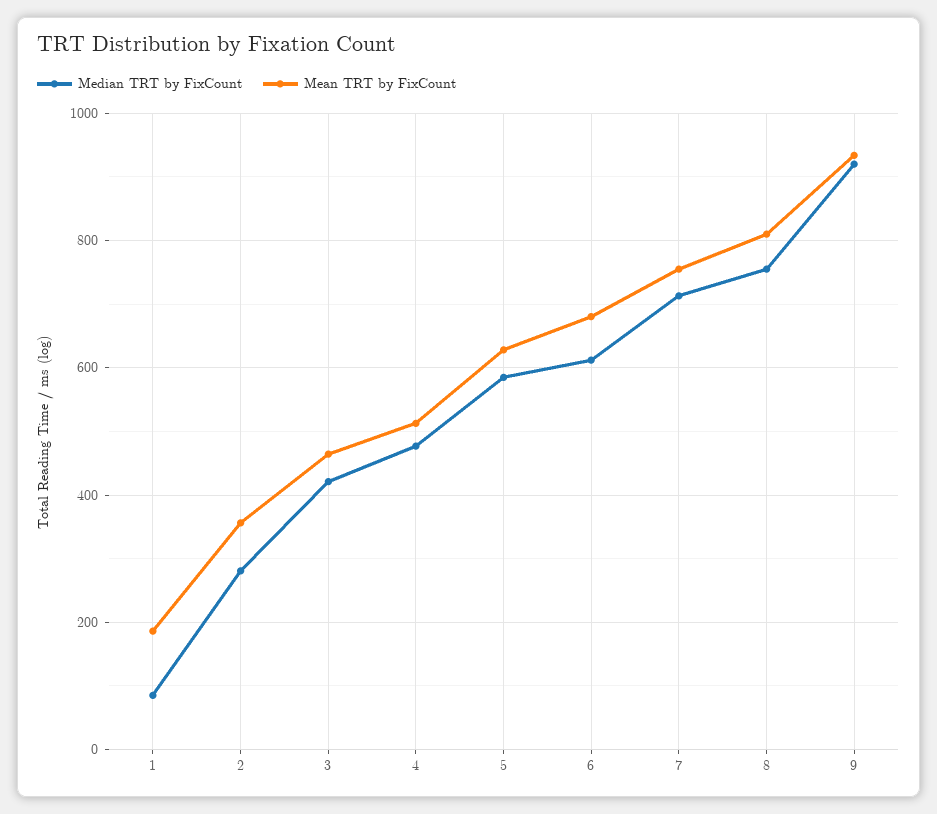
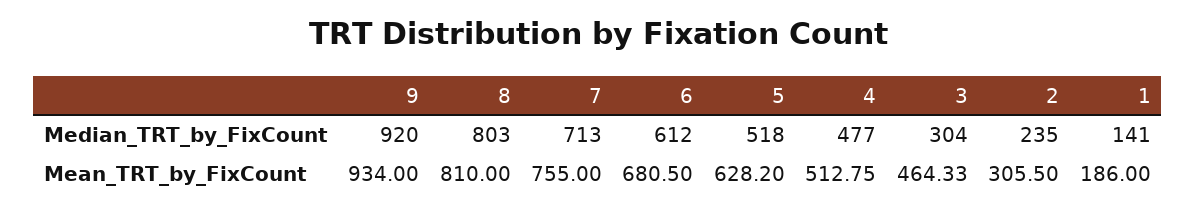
  {
    "Median TRT by FixCount": {
-     "1": 80,
+     "1": 141,
-     "2": 280,
+     "2": 235,
-     "3": 420,
+     "3": 304,
      "4": 477,
-     "5": 580,
+     "5": 518,
      "6": 612,
      "7": 713,
-     "8": 760,
+     "8": 803,
      "9": 920
    },
    "Mean TRT by FixCount": {
      "1": 186,
-     "2": 360,
+     "2": 305.5,
      "3": 464.33,
      "4": 512.75,
      "5": 628.2,
      "6": 680.5,
      "7": 755,
      "8": 810,
      "9": 934
    }
  }

